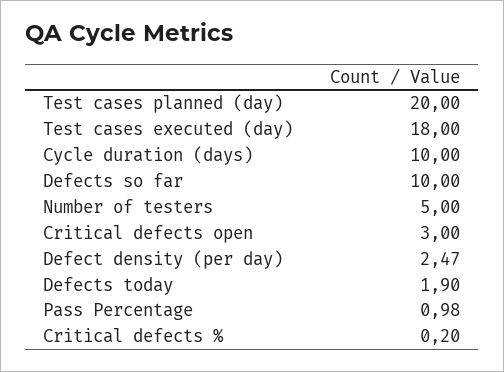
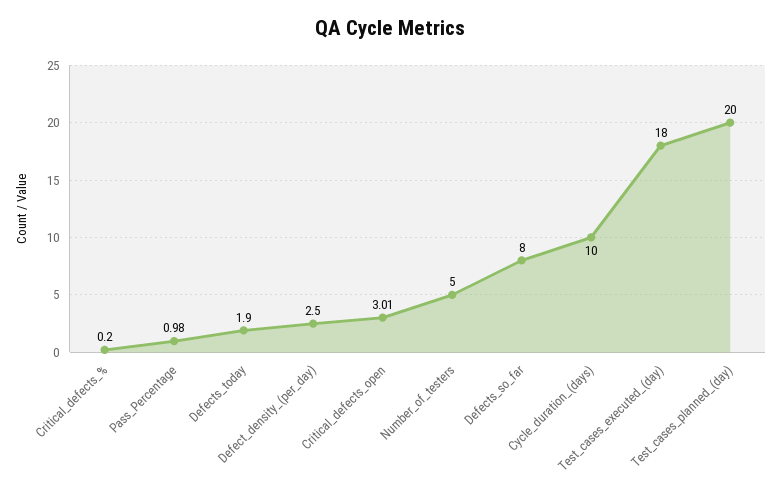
  {
    "Test cases planned (day)": 20,
    "Test cases executed (day)": 18,
    "Cycle duration (days)": 10,
-   "Defects so far": 10,
+   "Defects so far": 8,
    "Number of testers": 5,
-   "Critical defects open": 3,
+   "Critical defects open": 3.01,
-   "Defect density (per day)": 2.47,
+   "Defect density (per day)": 2.5,
    "Defects today": 1.9,
    "Pass Percentage": 0.98,
    "Critical defects %": 0.2
  }

